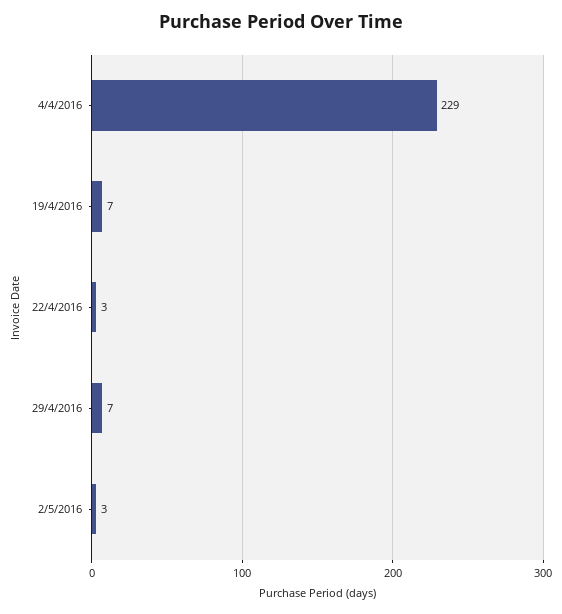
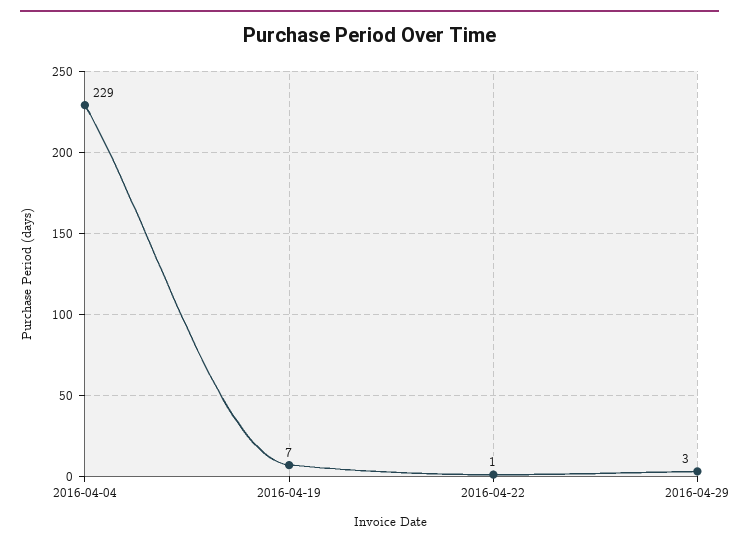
  {
    "4/4/2016": 229,
    "19/4/2016": 7,
-   "22/4/2016": 3,
+   "22/4/2016": 1,
-   "29/4/2016": 7,
+   "29/4/2016": 3
-   "2/5/2016": 3
  }

